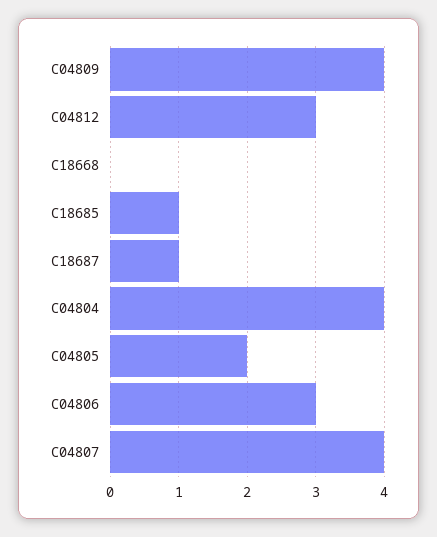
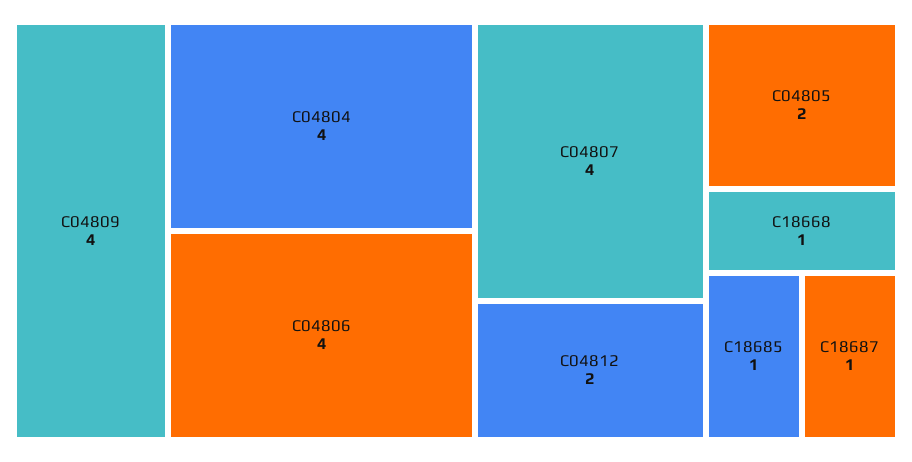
  {
    "C04809": 4,
-   "C04812": 3,
+   "C04812": 2,
-   "C18668": 0,
+   "C18668": 1,
    "C18685": 1,
    "C18687": 1,
    "C04804": 4,
    "C04805": 2,
-   "C04806": 3,
+   "C04806": 4,
    "C04807": 4
  }

